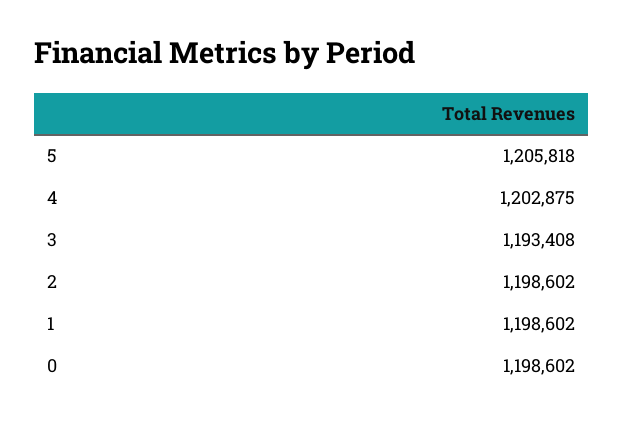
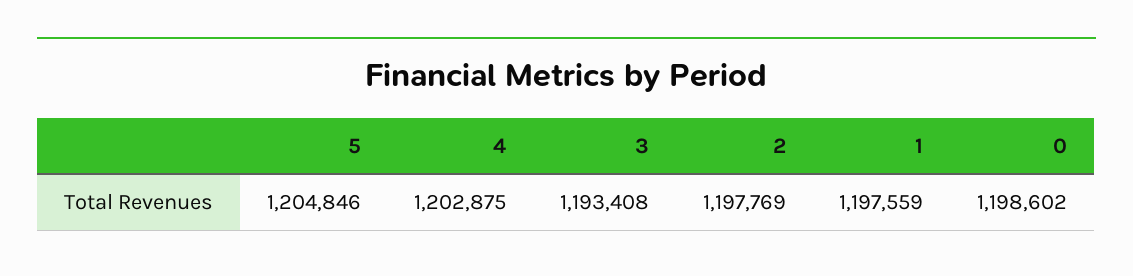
  {
-   "5": 1205818,
+   "5": 1204846,
    "4": 1202875,
    "3": 1193408,
-   "2": 1198602,
+   "2": 1197769,
-   "1": 1198602,
+   "1": 1197559,
    "0": 1198602
  }

